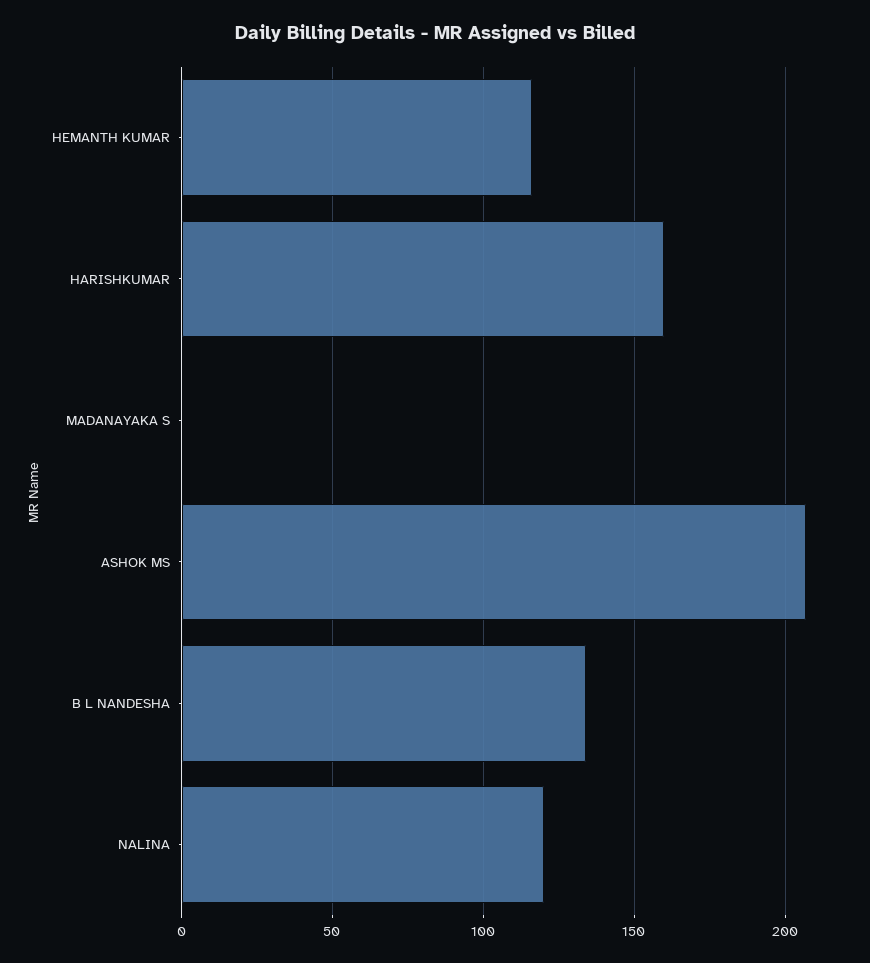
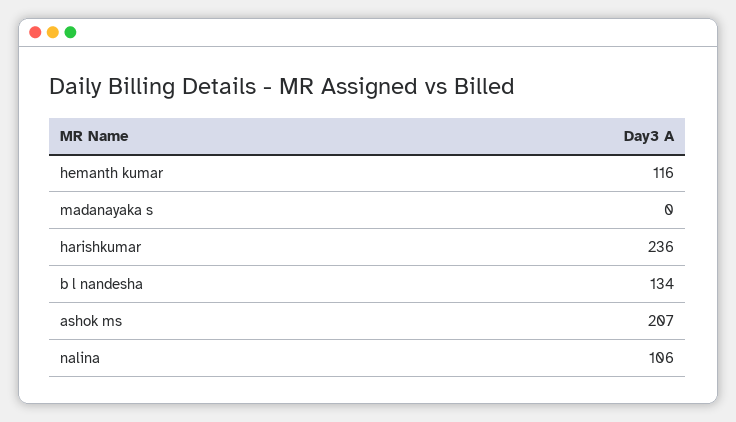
  {
    "HEMANTH KUMAR": 116,
-   "HARISHKUMAR": 160,
+   "HARISHKUMAR": 236,
    "MADANAYAKA S": 0,
    "ASHOK MS": 207,
    "B L NANDESHA": 134,
-   "NALINA": 120
+   "NALINA": 106
  }

